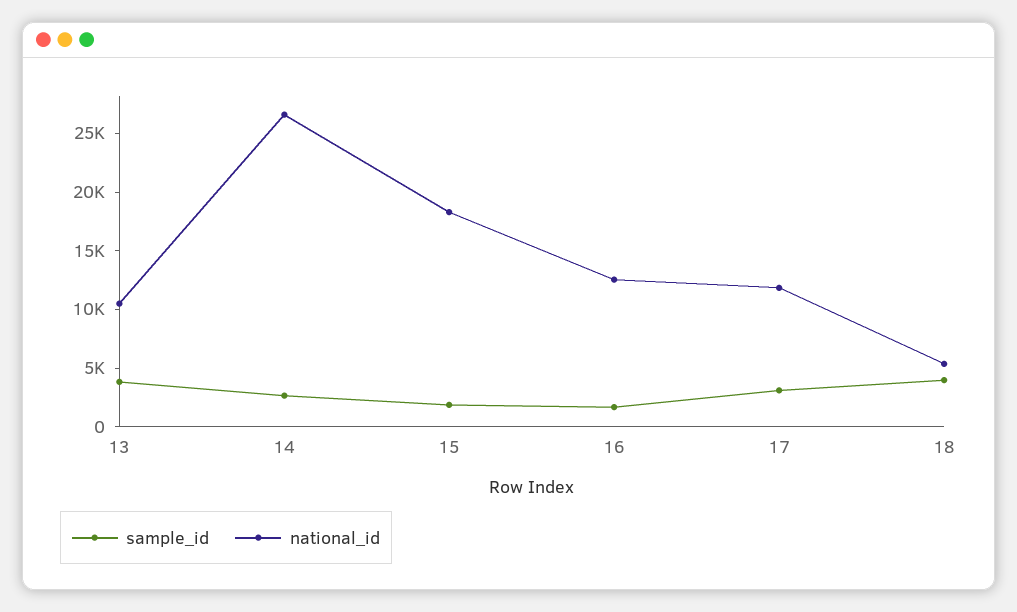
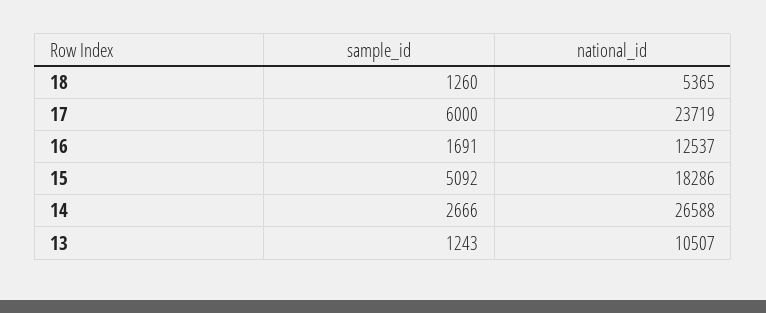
  {
    "sample_id": {
-     "13": 4000,
+     "13": 1243,
      "14": 2666,
-     "15": 2000,
+     "15": 5092,
      "16": 1691,
-     "17": 3000,
+     "17": 6000,
-     "18": 4000
+     "18": 1260
    },
    "national_id": {
      "13": 10507,
      "14": 26588,
      "15": 18286,
      "16": 12537,
-     "17": 12000,
+     "17": 23719,
      "18": 5365
    }
  }

